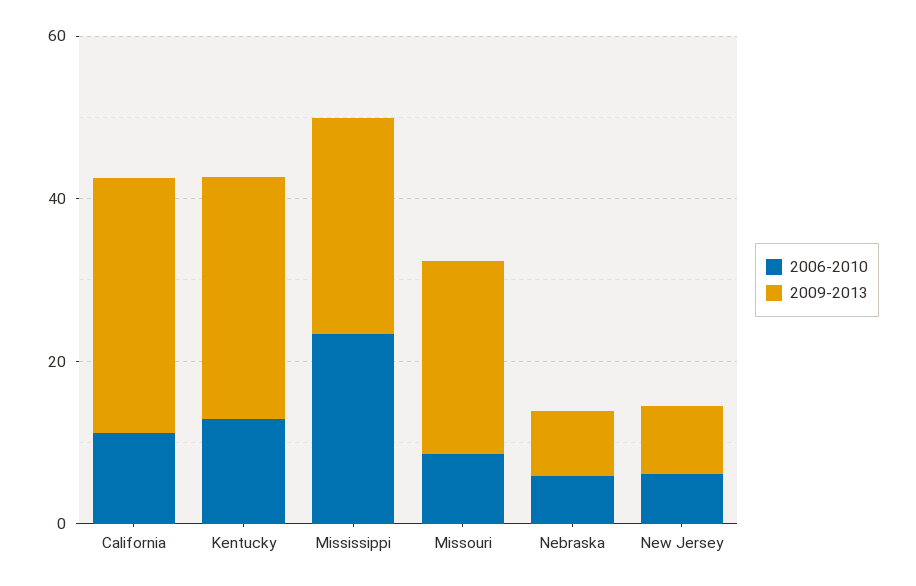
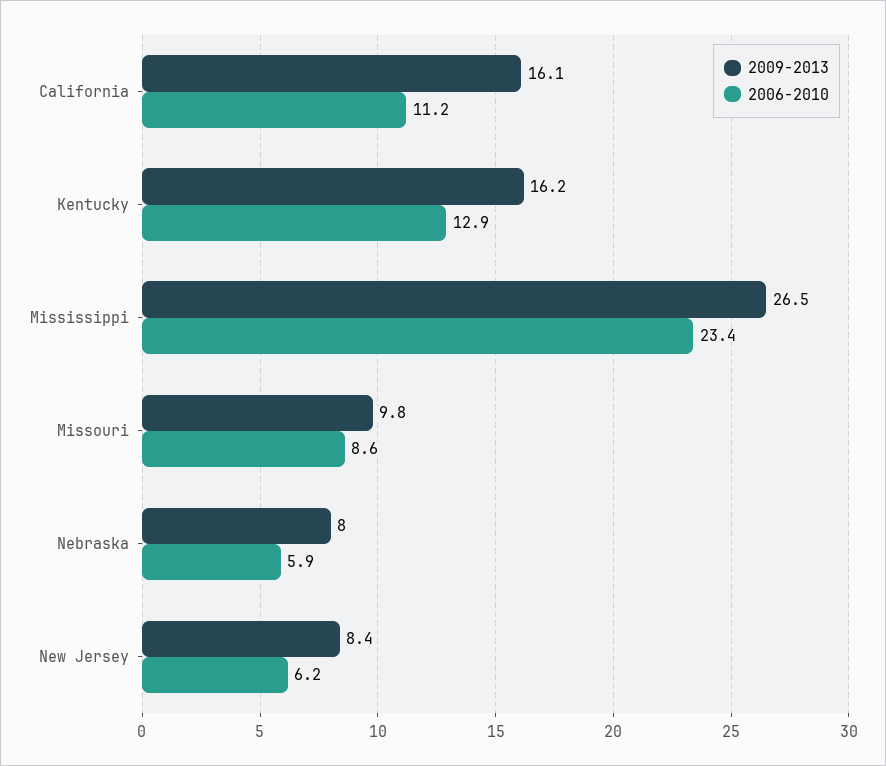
  {
    "2006-2010": {
      "California": 11.2,
      "Kentucky": 12.9,
      "Mississippi": 23.4,
      "Missouri": 8.6,
      "Nebraska": 5.9,
      "New Jersey": 6.2
    },
    "2009-2013": {
-     "California": 30,
+     "California": 16.1,
-     "Kentucky": 30,
+     "Kentucky": 16.2,
      "Mississippi": 26.5,
-     "Missouri": 25,
+     "Missouri": 9.8,
      "Nebraska": 8,
      "New Jersey": 8.4
    }
  }

